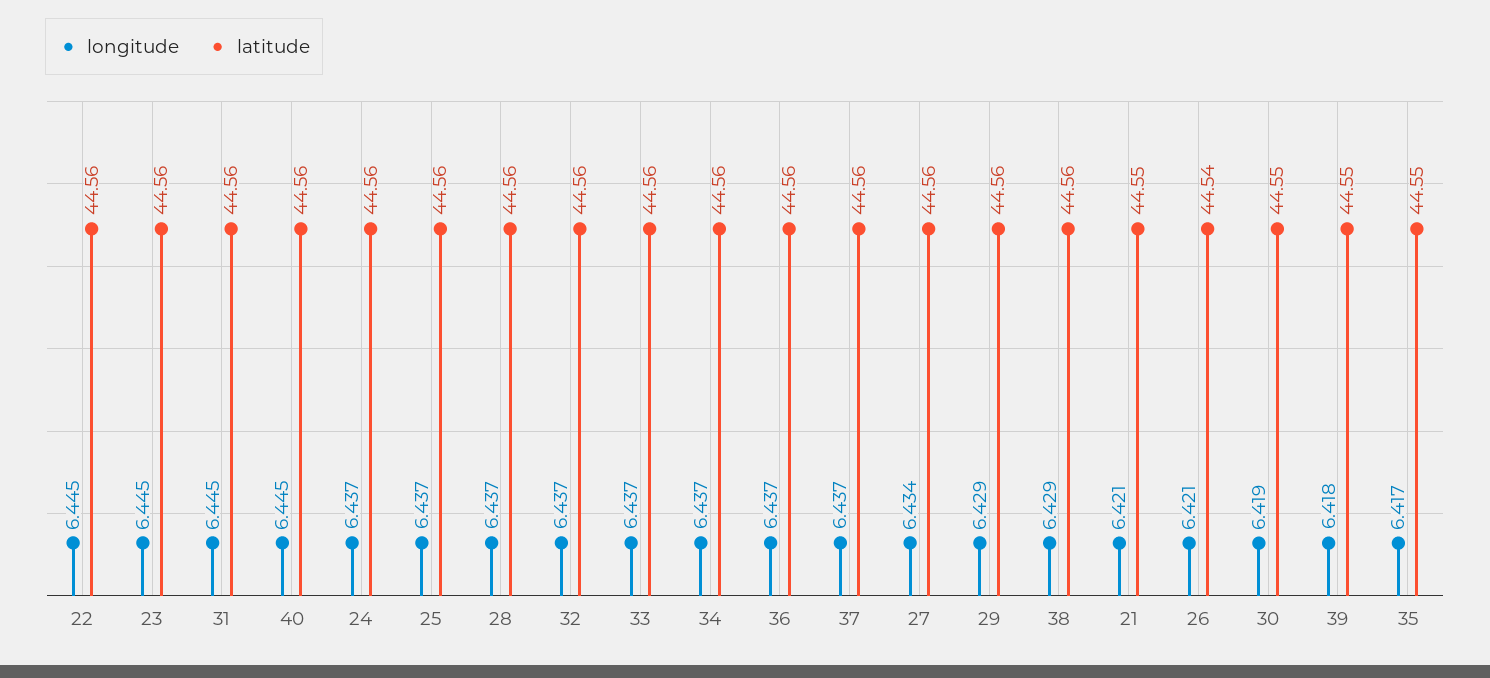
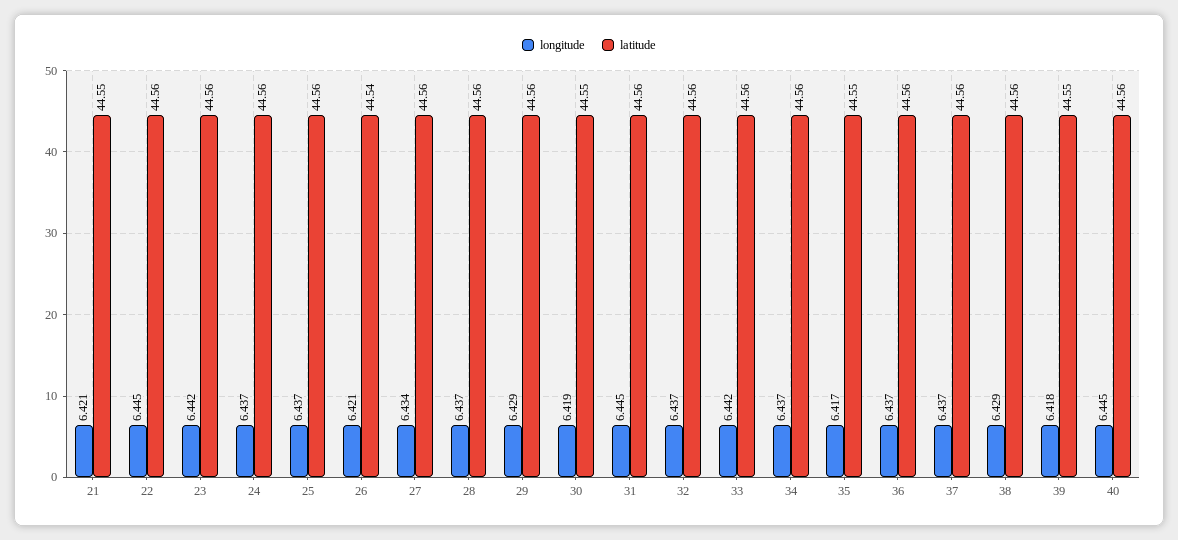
  {
    "longitude": {
      "22": 6.445,
-     "23": 6.445,
+     "23": 6.442,
      "31": 6.445,
      "40": 6.445,
      "24": 6.437,
      "25": 6.437,
      "28": 6.437,
      "32": 6.437,
-     "33": 6.437,
+     "33": 6.442,
      "34": 6.437,
      "36": 6.437,
      "37": 6.437,
      "27": 6.434,
      "29": 6.429,
      "38": 6.429,
      "21": 6.421,
      "26": 6.421,
      "30": 6.419,
      "39": 6.418,
      "35": 6.417
    },
    "latitude": {
      "22": 44.56,
      "23": 44.56,
      "31": 44.56,
      "40": 44.56,
      "24": 44.56,
      "25": 44.56,
      "28": 44.56,
      "32": 44.56,
      "33": 44.56,
      "34": 44.56,
      "36": 44.56,
      "37": 44.56,
      "27": 44.56,
      "29": 44.56,
      "38": 44.56,
      "21": 44.55,
      "26": 44.54,
      "30": 44.55,
      "39": 44.55,
      "35": 44.55
    }
  }

